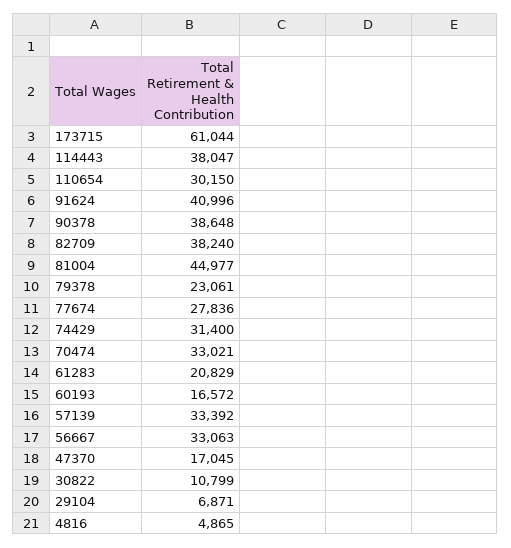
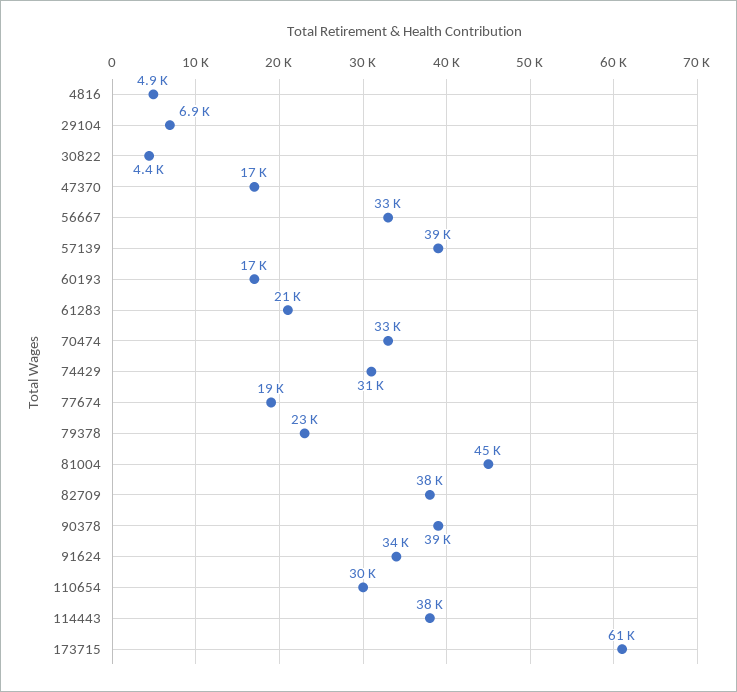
  {
    "173715": 61044,
    "114443": 38047,
    "110654": 30150,
-   "91624": 40996,
+   "91624": 34000,
    "90378": 38648,
    "82709": 38240,
    "81004": 44977,
    "79378": 23061,
-   "77674": 27836,
+   "77674": 19000,
    "74429": 31400,
    "70474": 33021,
    "61283": 20829,
    "60193": 16572,
-   "57139": 33392,
+   "57139": 39000,
    "56667": 33063,
    "47370": 17045,
-   "30822": 10799,
+   "30822": 4400,
    "29104": 6871,
    "4816": 4865
  }

